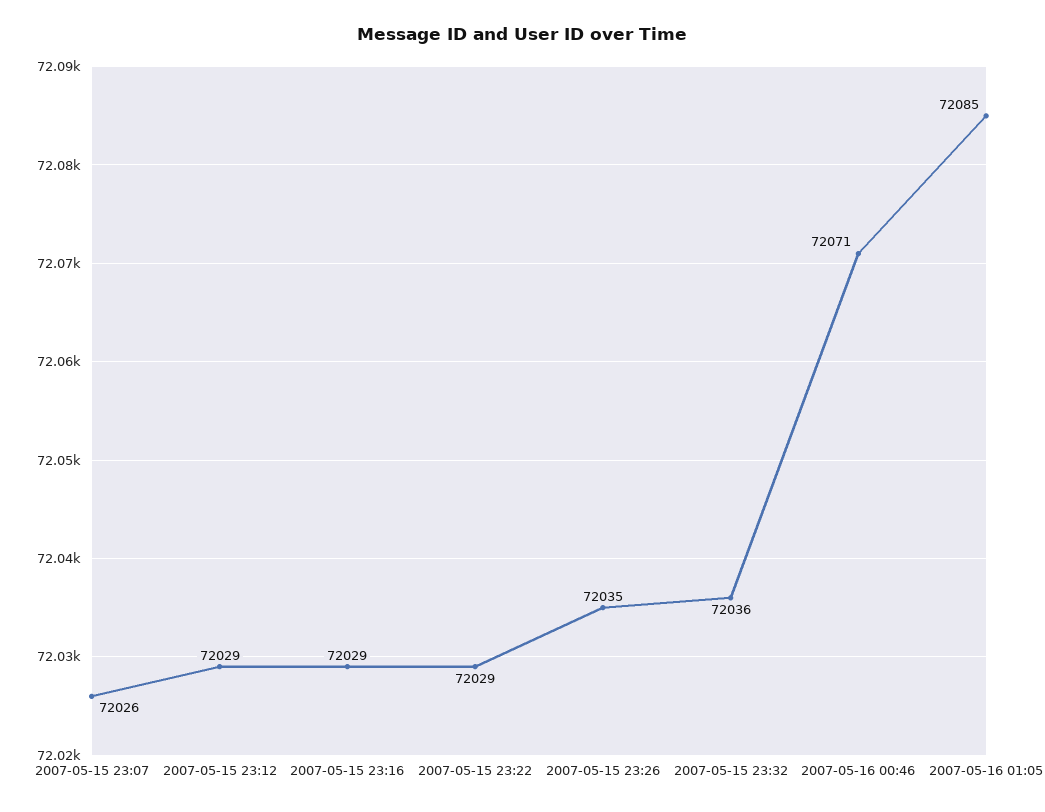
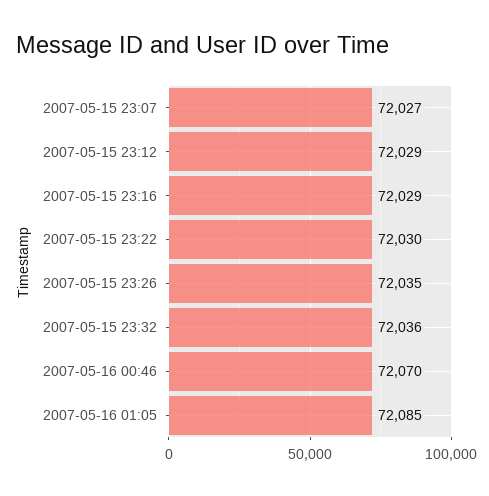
  {
-   "2007-05-15 23:07": 72026,
+   "2007-05-15 23:07": 72027,
    "2007-05-15 23:12": 72029,
    "2007-05-15 23:16": 72029,
-   "2007-05-15 23:22": 72029,
+   "2007-05-15 23:22": 72030,
    "2007-05-15 23:26": 72035,
    "2007-05-15 23:32": 72036,
-   "2007-05-16 00:46": 72071,
+   "2007-05-16 00:46": 72070,
    "2007-05-16 01:05": 72085
  }

